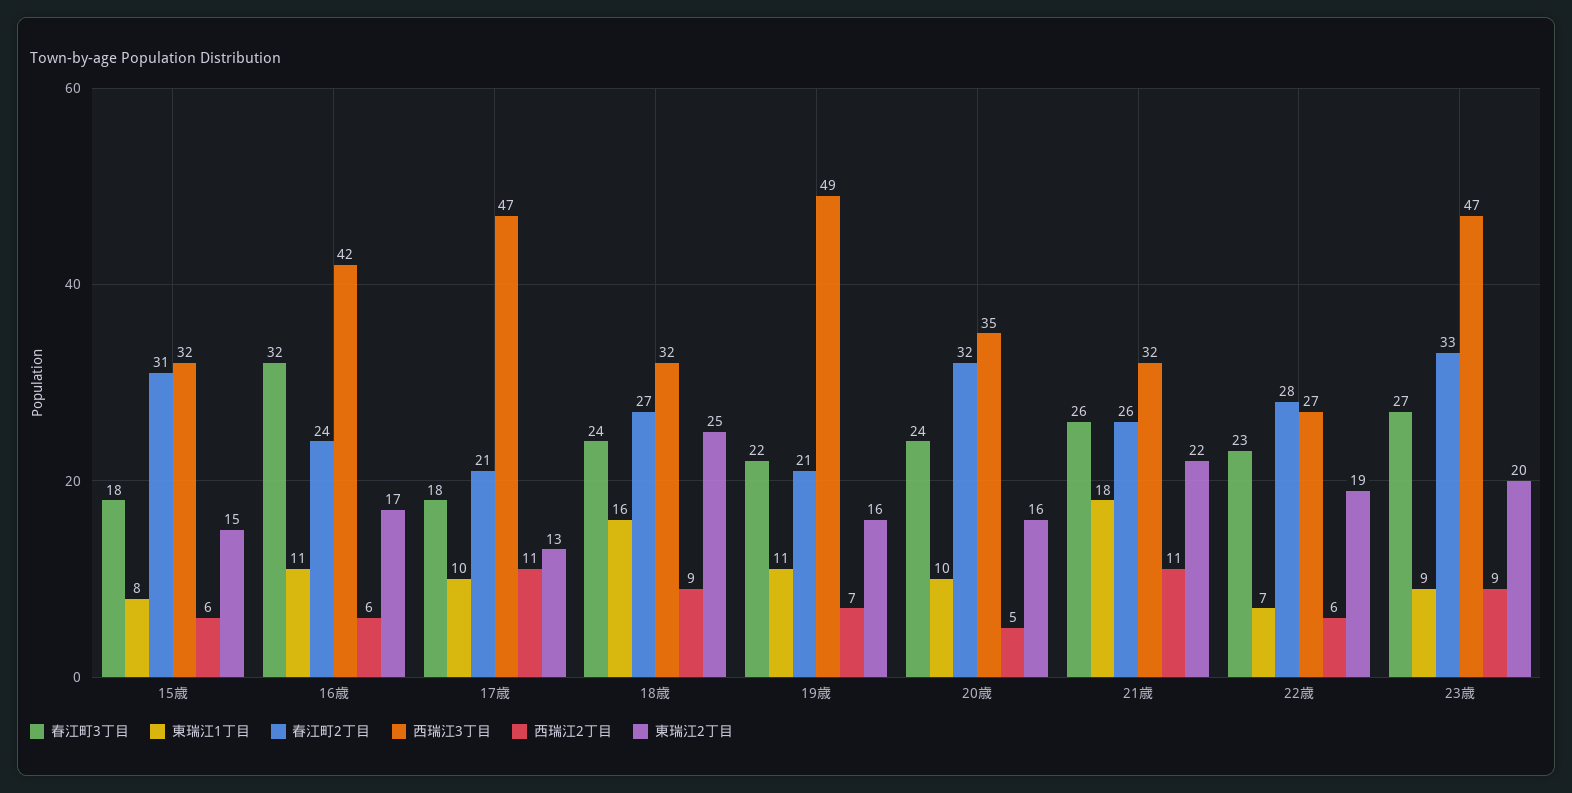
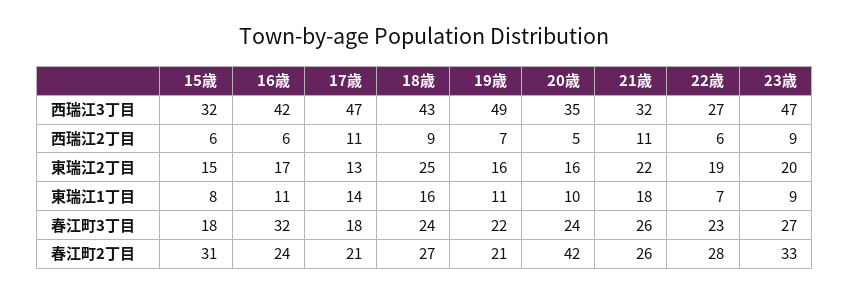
  {
    "春江町3丁目": {
      "15歳": 18,
      "16歳": 32,
      "17歳": 18,
      "18歳": 24,
      "19歳": 22,
      "20歳": 24,
      "21歳": 26,
      "22歳": 23,
      "23歳": 27
    },
    "東瑞江1丁目": {
      "15歳": 8,
      "16歳": 11,
-     "17歳": 10,
+     "17歳": 14,
      "18歳": 16,
      "19歳": 11,
      "20歳": 10,
      "21歳": 18,
      "22歳": 7,
      "23歳": 9
    },
    "春江町2丁目": {
      "15歳": 31,
      "16歳": 24,
      "17歳": 21,
      "18歳": 27,
      "19歳": 21,
-     "20歳": 32,
+     "20歳": 42,
      "21歳": 26,
      "22歳": 28,
      "23歳": 33
    },
    "西瑞江3丁目": {
      "15歳": 32,
      "16歳": 42,
      "17歳": 47,
-     "18歳": 32,
+     "18歳": 43,
      "19歳": 49,
      "20歳": 35,
      "21歳": 32,
      "22歳": 27,
      "23歳": 47
    },
    "西瑞江2丁目": {
      "15歳": 6,
      "16歳": 6,
      "17歳": 11,
      "18歳": 9,
      "19歳": 7,
      "20歳": 5,
      "21歳": 11,
      "22歳": 6,
      "23歳": 9
    },
    "東瑞江2丁目": {
      "15歳": 15,
      "16歳": 17,
      "17歳": 13,
      "18歳": 25,
      "19歳": 16,
      "20歳": 16,
      "21歳": 22,
      "22歳": 19,
      "23歳": 20
    }
  }

